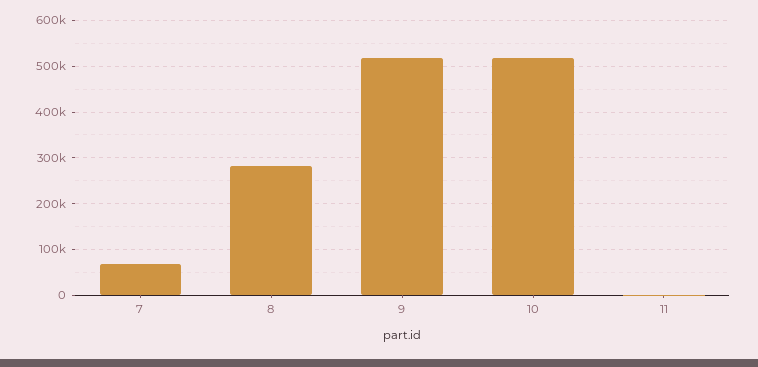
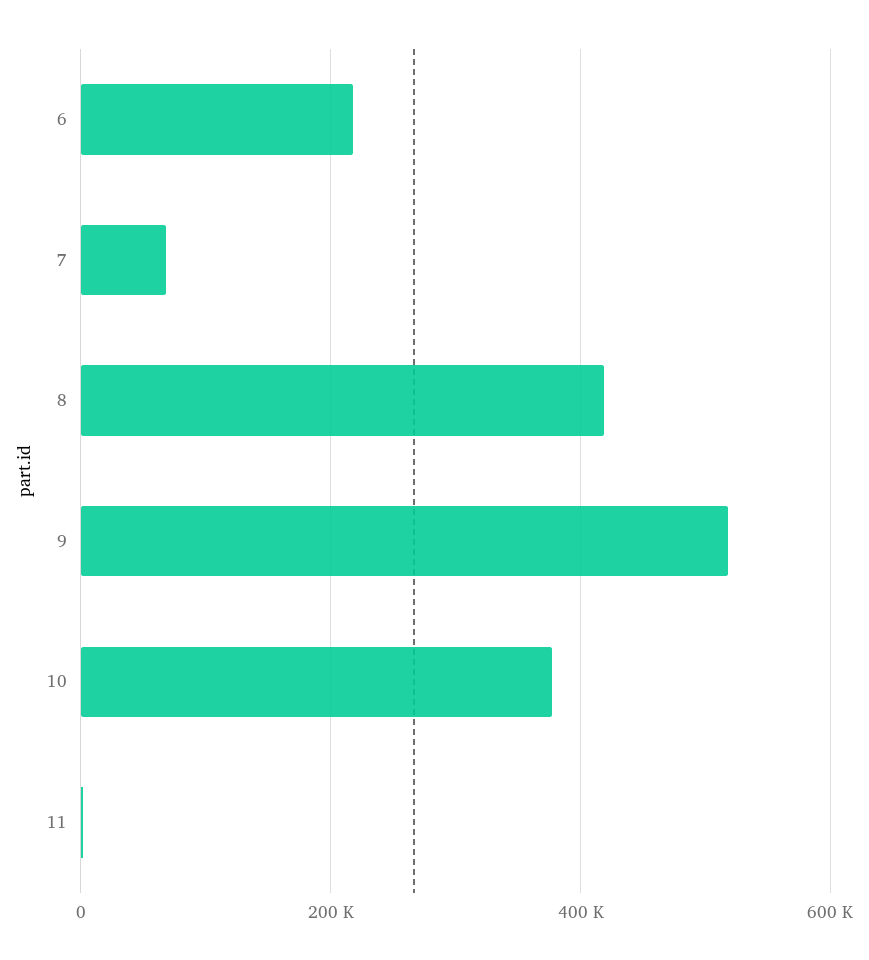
  {
    "7": 60000,
-   "8": 280000,
+   "8": 420000,
    "9": 520000,
-   "10": 520000,
+   "10": 380000,
-   "11": 0
+   "11": 0,
+   "6": 220000
  }

